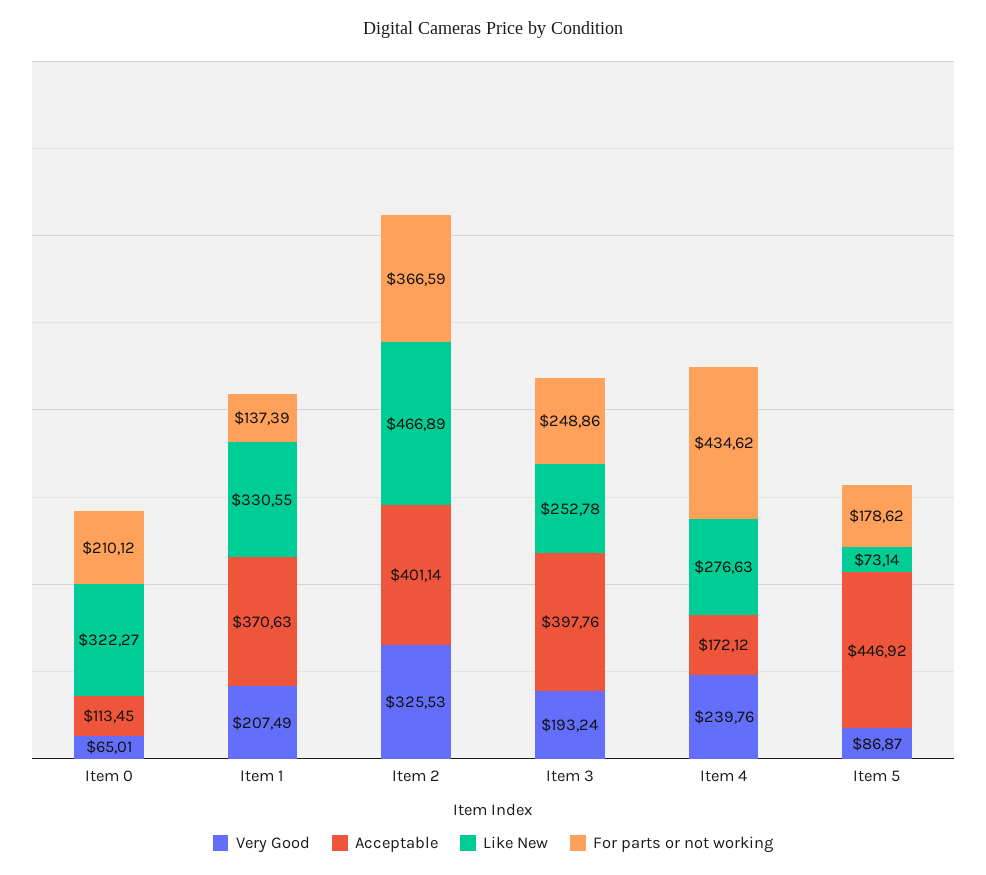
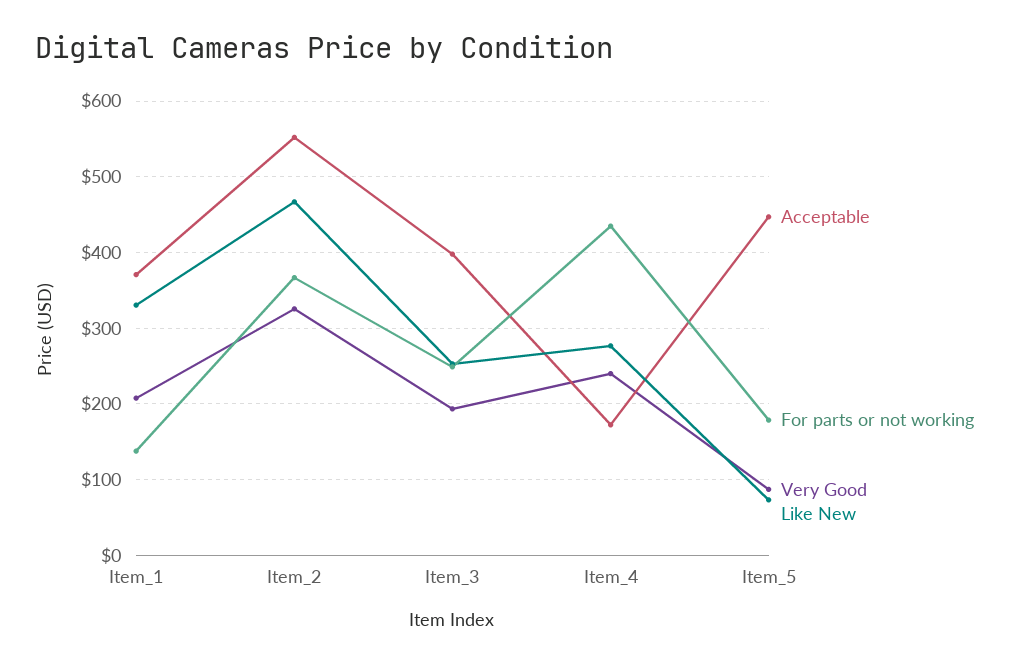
  {
    "Very Good": {
-     "Item 0": 65.01,
      "Item 1": 207.49,
      "Item 2": 325.53,
      "Item 3": 193.24,
      "Item 4": 239.76,
      "Item 5": 86.87
    },
    "Acceptable": {
-     "Item 0": 113.45,
      "Item 1": 370.63,
-     "Item 2": 401.14,
+     "Item 2": 550,
      "Item 3": 397.76,
      "Item 4": 172.12,
      "Item 5": 446.92
    },
    "Like New": {
-     "Item 0": 322.27,
      "Item 1": 330.55,
      "Item 2": 466.89,
      "Item 3": 252.78,
      "Item 4": 276.63,
      "Item 5": 73.14
    },
    "For parts or not working": {
-     "Item 0": 210.12,
      "Item 1": 137.39,
      "Item 2": 366.59,
      "Item 3": 248.86,
      "Item 4": 434.62,
      "Item 5": 178.62
    }
  }

